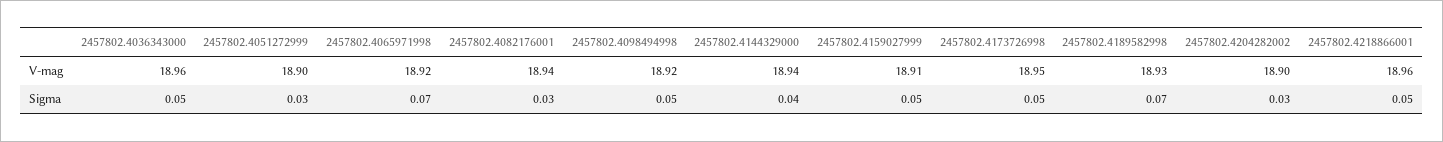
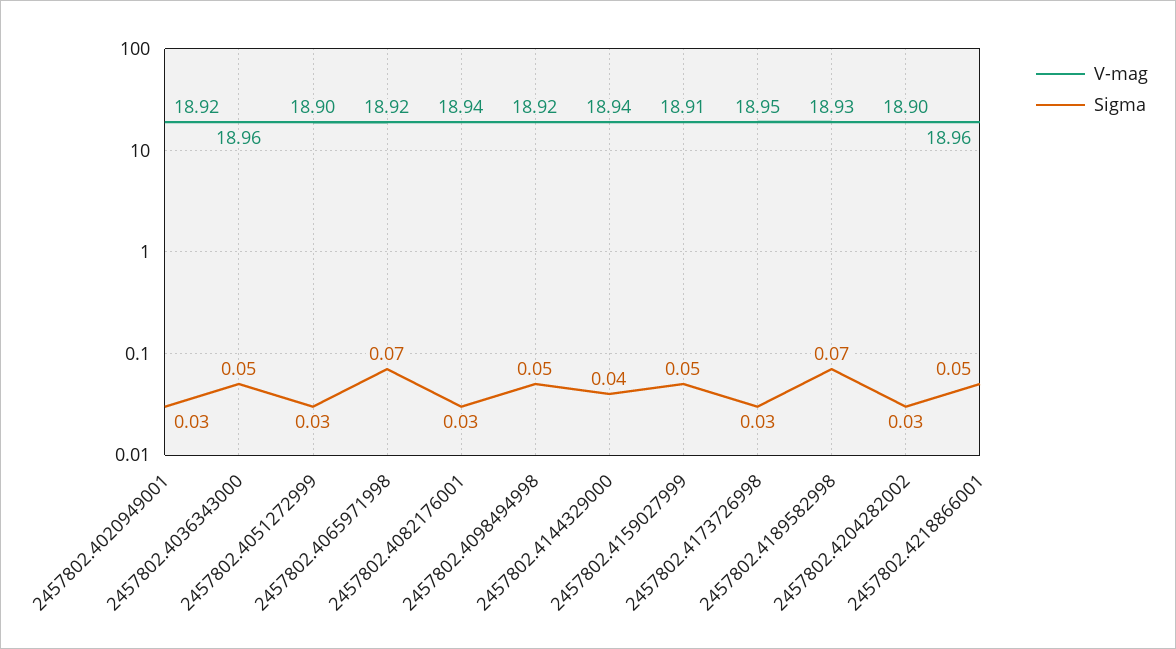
  {
    "V-mag": {
      "2457802.4036343000": 18.96,
      "2457802.4051272999": 18.9,
      "2457802.4065971998": 18.92,
      "2457802.4082176001": 18.94,
      "2457802.4098494998": 18.92,
      "2457802.4144329000": 18.94,
      "2457802.4159027999": 18.91,
      "2457802.4173726998": 18.95,
      "2457802.4189582998": 18.93,
      "2457802.4204282002": 18.9,
-     "2457802.4218866001": 18.96
+     "2457802.4218866001": 18.96,
+     "2457802.4020949001": 18.92
    },
    "Sigma": {
      "2457802.4036343000": 0.05,
      "2457802.4051272999": 0.03,
      "2457802.4065971998": 0.07,
      "2457802.4082176001": 0.03,
      "2457802.4098494998": 0.05,
      "2457802.4144329000": 0.04,
      "2457802.4159027999": 0.05,
-     "2457802.4173726998": 0.05,
+     "2457802.4173726998": 0.03,
      "2457802.4189582998": 0.07,
      "2457802.4204282002": 0.03,
-     "2457802.4218866001": 0.05
+     "2457802.4218866001": 0.05,
+     "2457802.4020949001": 0.03
    }
  }

